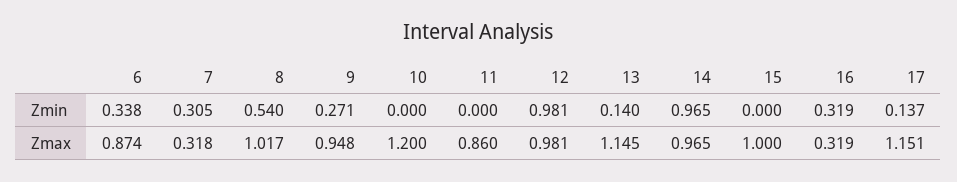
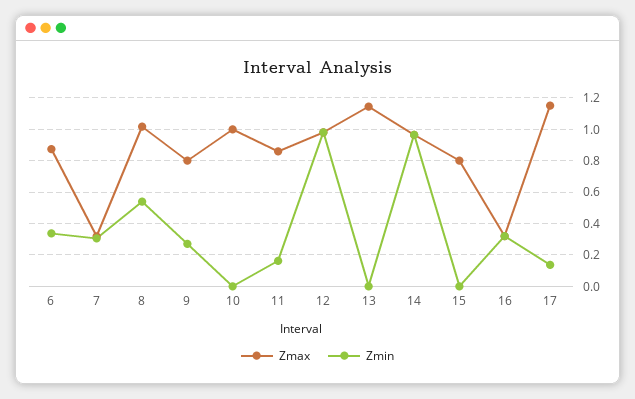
  {
    "Zmin": {
      "6": 0.338,
      "7": 0.305,
      "8": 0.54,
      "9": 0.271,
      "10": 0,
-     "11": 0,
+     "11": 0.15,
      "12": 0.981,
-     "13": 0.14,
+     "13": 0,
      "14": 0.965,
      "15": 0,
      "16": 0.319,
      "17": 0.137
    },
    "Zmax": {
      "6": 0.874,
      "7": 0.318,
      "8": 1.017,
-     "9": 0.948,
+     "9": 0.8,
-     "10": 1.2,
+     "10": 1,
      "11": 0.86,
      "12": 0.981,
      "13": 1.145,
      "14": 0.965,
-     "15": 1,
+     "15": 0.8,
      "16": 0.319,
      "17": 1.151
    }
  }

